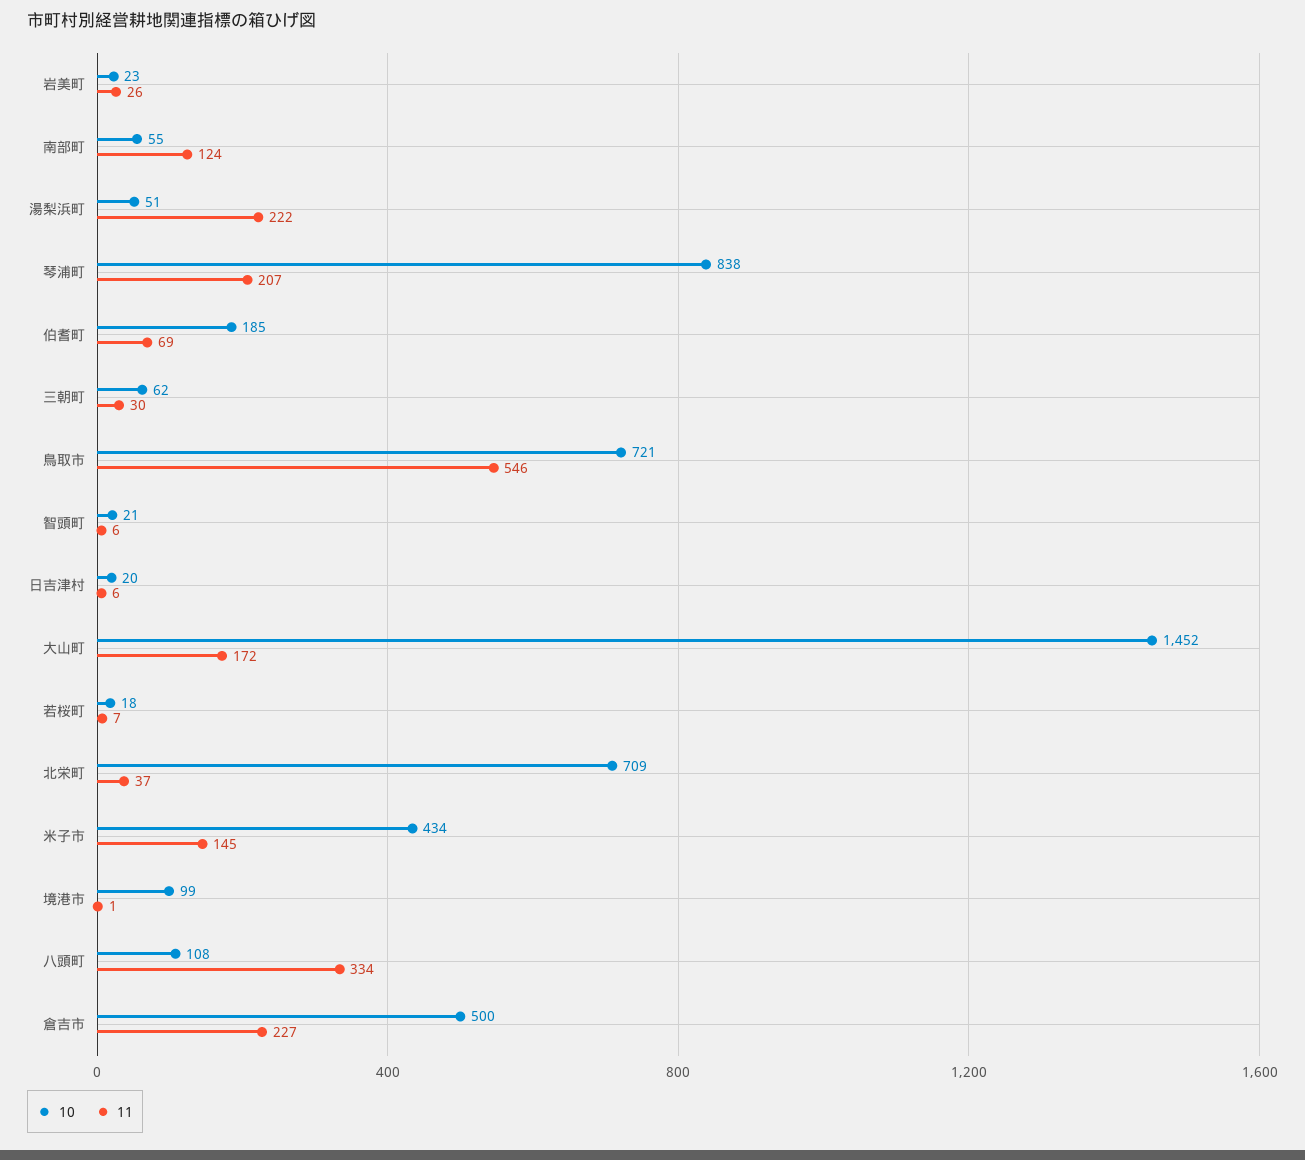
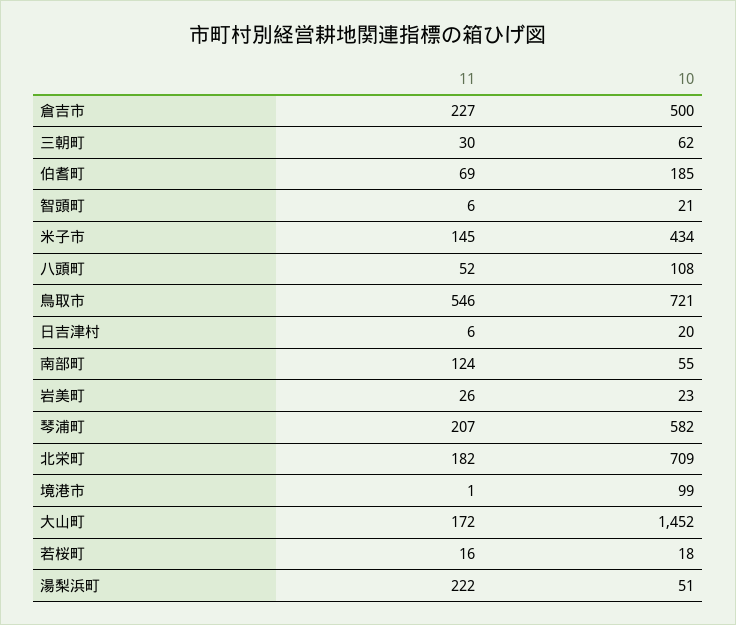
  {
    "10": {
      "岩美町": 23,
      "南部町": 55,
      "湯梨浜町": 51,
-     "琴浦町": 838,
+     "琴浦町": 582,
      "伯耆町": 185,
      "三朝町": 62,
      "鳥取市": 721,
      "智頭町": 21,
      "日吉津村": 20,
      "大山町": 1452,
      "若桜町": 18,
      "北栄町": 709,
      "米子市": 434,
      "境港市": 99,
      "八頭町": 108,
      "倉吉市": 500
    },
    "11": {
      "岩美町": 26,
      "南部町": 124,
      "湯梨浜町": 222,
      "琴浦町": 207,
      "伯耆町": 69,
      "三朝町": 30,
      "鳥取市": 546,
      "智頭町": 6,
      "日吉津村": 6,
      "大山町": 172,
-     "若桜町": 7,
+     "若桜町": 16,
-     "北栄町": 37,
+     "北栄町": 182,
      "米子市": 145,
      "境港市": 1,
-     "八頭町": 334,
+     "八頭町": 52,
      "倉吉市": 227
    }
  }

